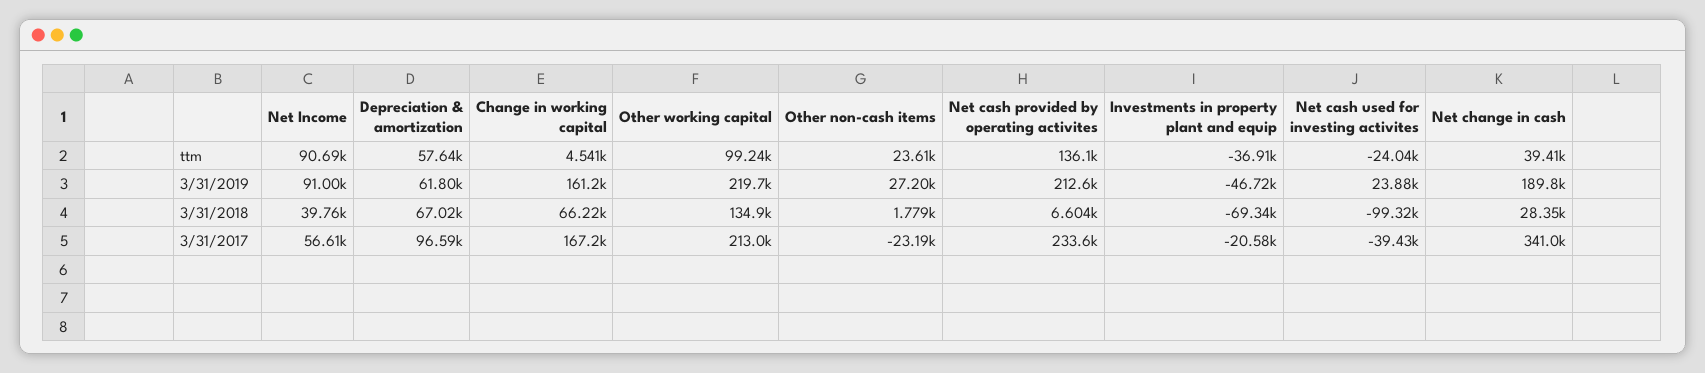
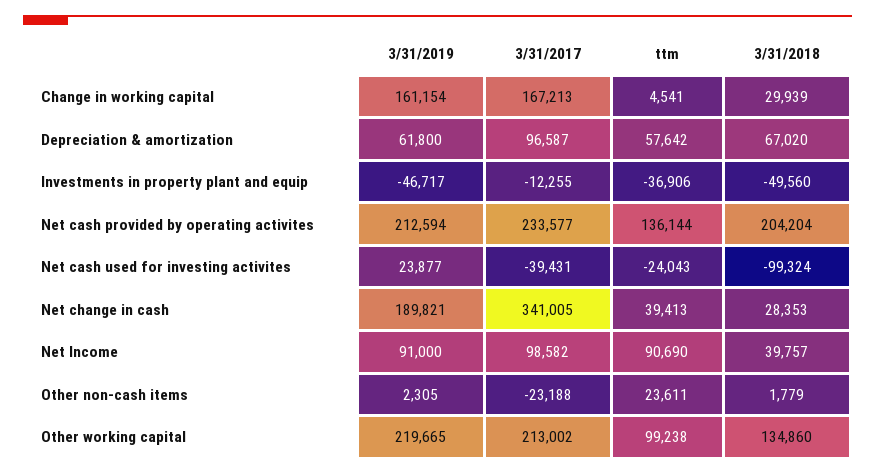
  {
    "Net Income": {
      "ttm": 90690,
      "3/31/2019": 91000,
      "3/31/2018": 39757,
-     "3/31/2017": 56610
+     "3/31/2017": 98582
    },
    "Depreciation & amortization": {
      "ttm": 57642,
      "3/31/2019": 61800,
      "3/31/2018": 67020,
      "3/31/2017": 96587
    },
    "Change in working capital": {
      "ttm": 4541,
      "3/31/2019": 161154,
-     "3/31/2018": 66220,
+     "3/31/2018": 29939,
      "3/31/2017": 167213
    },
    "Other working capital": {
      "ttm": 99238,
      "3/31/2019": 219665,
      "3/31/2018": 134860,
      "3/31/2017": 213002
    },
    "Other non-cash items": {
      "ttm": 23611,
-     "3/31/2019": 27200,
+     "3/31/2019": 2305,
      "3/31/2018": 1779,
      "3/31/2017": -23188
    },
    "Net cash provided by operating activites": {
      "ttm": 136144,
      "3/31/2019": 212594,
-     "3/31/2018": 6604,
+     "3/31/2018": 204204,
      "3/31/2017": 233577
    },
    "Investments in property plant and equip": {
      "ttm": -36906,
      "3/31/2019": -46717,
-     "3/31/2018": -69340,
+     "3/31/2018": -49560,
-     "3/31/2017": -20580
+     "3/31/2017": -12255
    },
    "Net cash used for investing activites": {
      "ttm": -24043,
      "3/31/2019": 23877,
      "3/31/2018": -99324,
      "3/31/2017": -39431
    },
    "Net change in cash": {
      "ttm": 39413,
      "3/31/2019": 189821,
      "3/31/2018": 28353,
      "3/31/2017": 341005
    }
  }

